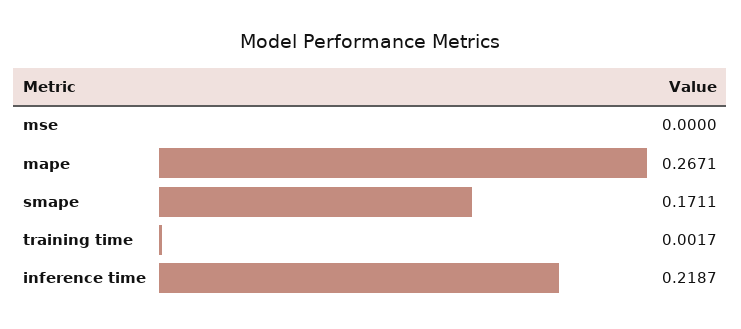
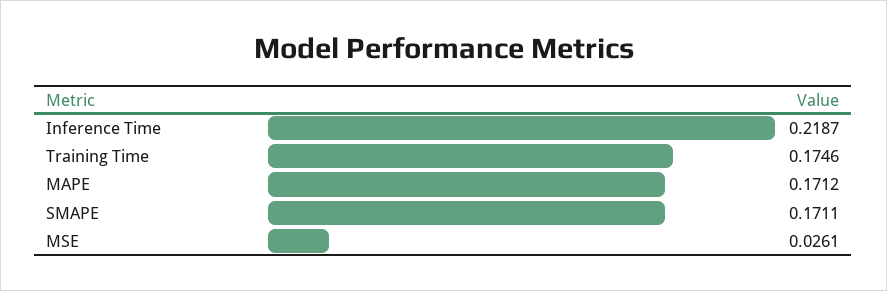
  {
-   "mse": 0,
+   "mse": 0.0261,
-   "mape": 0.2671,
+   "mape": 0.1712,
    "smape": 0.1711,
-   "training time": 0.0017,
+   "training time": 0.1746,
    "inference time": 0.2187
  }

